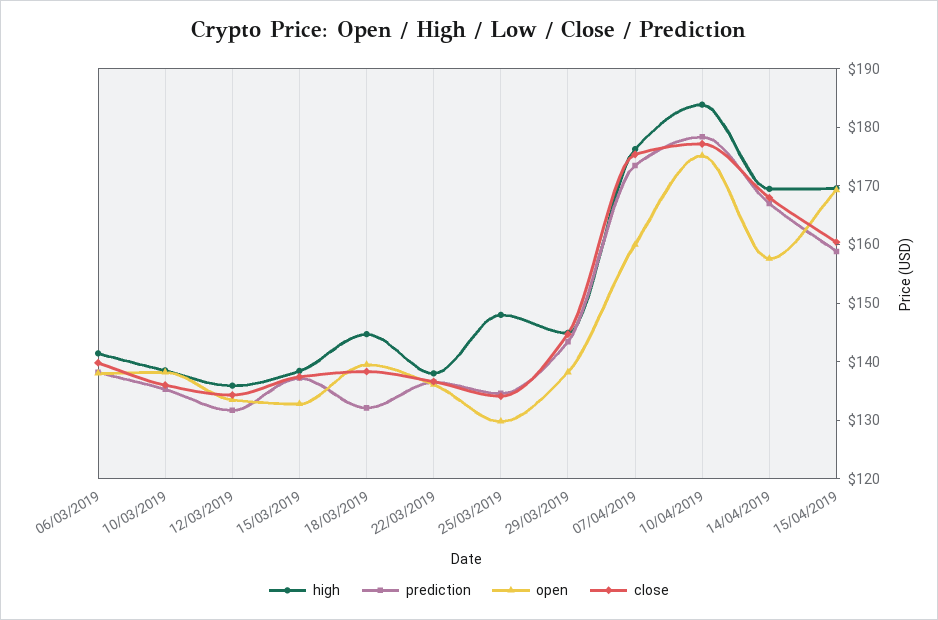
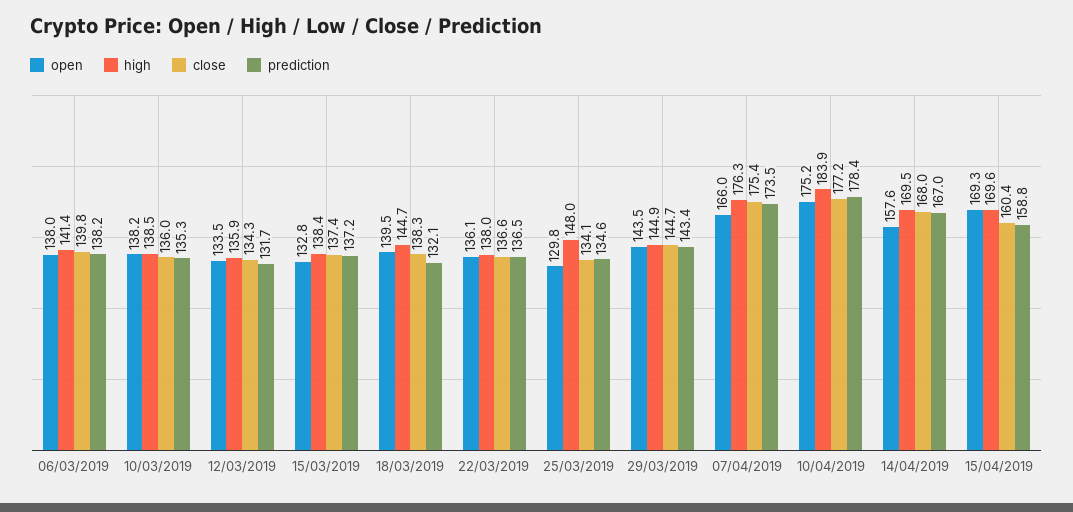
  {
    "high": {
      "06/03/2019": 141.4,
      "10/03/2019": 138.5,
      "12/03/2019": 135.9,
      "15/03/2019": 138.4,
      "18/03/2019": 144.7,
      "22/03/2019": 138,
      "25/03/2019": 148,
      "29/03/2019": 144.9,
      "07/04/2019": 176.3,
      "10/04/2019": 183.9,
      "14/04/2019": 169.5,
      "15/04/2019": 169.6
    },
    "prediction": {
      "06/03/2019": 138.2,
      "10/03/2019": 135.3,
      "12/03/2019": 131.7,
      "15/03/2019": 137.2,
      "18/03/2019": 132.1,
      "22/03/2019": 136.5,
      "25/03/2019": 134.6,
      "29/03/2019": 143.4,
      "07/04/2019": 173.5,
      "10/04/2019": 178.4,
      "14/04/2019": 167,
      "15/04/2019": 158.8
    },
    "open": {
      "06/03/2019": 138,
      "10/03/2019": 138.2,
      "12/03/2019": 133.5,
      "15/03/2019": 132.8,
      "18/03/2019": 139.5,
      "22/03/2019": 136.1,
      "25/03/2019": 129.8,
-     "29/03/2019": 138,
+     "29/03/2019": 143.5,
-     "07/04/2019": 160,
+     "07/04/2019": 166,
      "10/04/2019": 175.2,
      "14/04/2019": 157.6,
      "15/04/2019": 169.3
    },
    "close": {
      "06/03/2019": 139.8,
      "10/03/2019": 136,
      "12/03/2019": 134.3,
      "15/03/2019": 137.4,
      "18/03/2019": 138.3,
      "22/03/2019": 136.6,
      "25/03/2019": 134.1,
      "29/03/2019": 144.7,
      "07/04/2019": 175.4,
      "10/04/2019": 177.2,
      "14/04/2019": 168,
      "15/04/2019": 160.4
    }
  }

